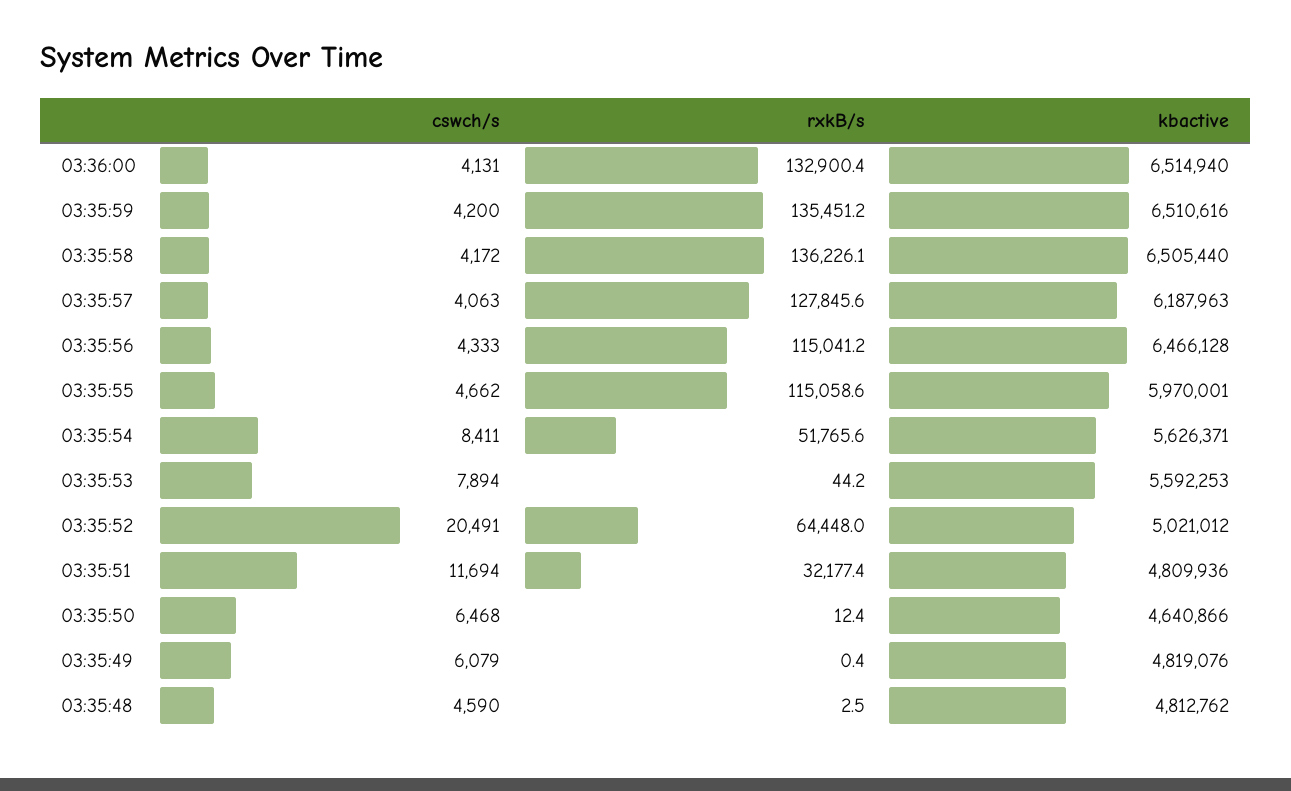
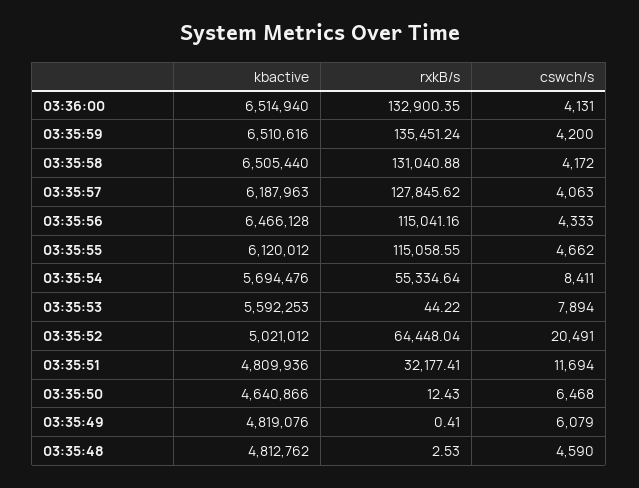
  {
    "cswch/s": {
      "03:36:00": 4131,
      "03:35:59": 4200,
      "03:35:58": 4172,
      "03:35:57": 4063,
      "03:35:56": 4333,
      "03:35:55": 4662,
      "03:35:54": 8411,
      "03:35:53": 7894,
      "03:35:52": 20491,
      "03:35:51": 11694,
      "03:35:50": 6468,
      "03:35:49": 6079,
      "03:35:48": 4590
    },
    "rxkB/s": {
      "03:36:00": 132900.35,
      "03:35:59": 135451.24,
-     "03:35:58": 136226.1,
+     "03:35:58": 131040.88,
      "03:35:57": 127845.62,
      "03:35:56": 115041.16,
      "03:35:55": 115058.55,
-     "03:35:54": 51765.6,
+     "03:35:54": 55334.64,
      "03:35:53": 44.22,
      "03:35:52": 64448.04,
      "03:35:51": 32177.41,
      "03:35:50": 12.43,
      "03:35:49": 0.41,
      "03:35:48": 2.53
    },
    "kbactive": {
      "03:36:00": 6514940,
      "03:35:59": 6510616,
      "03:35:58": 6505440,
      "03:35:57": 6187963,
      "03:35:56": 6466128,
-     "03:35:55": 5970001,
+     "03:35:55": 6120012,
-     "03:35:54": 5626371,
+     "03:35:54": 5694476,
      "03:35:53": 5592253,
      "03:35:52": 5021012,
      "03:35:51": 4809936,
      "03:35:50": 4640866,
      "03:35:49": 4819076,
      "03:35:48": 4812762
    }
  }

